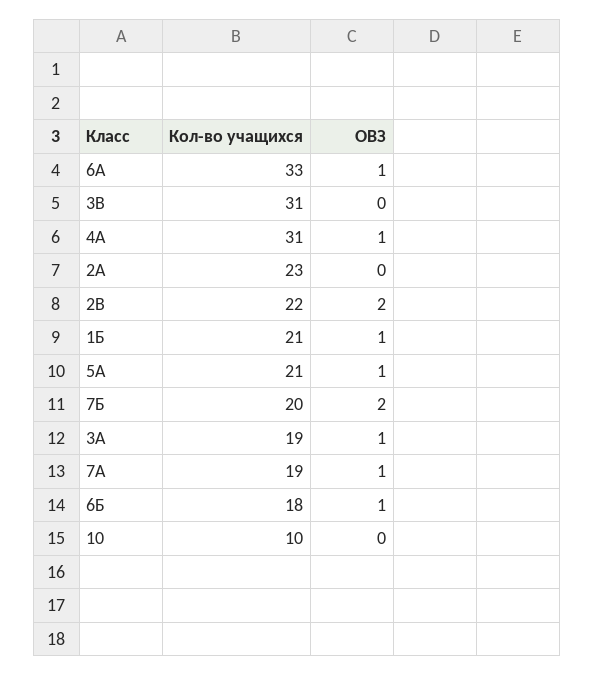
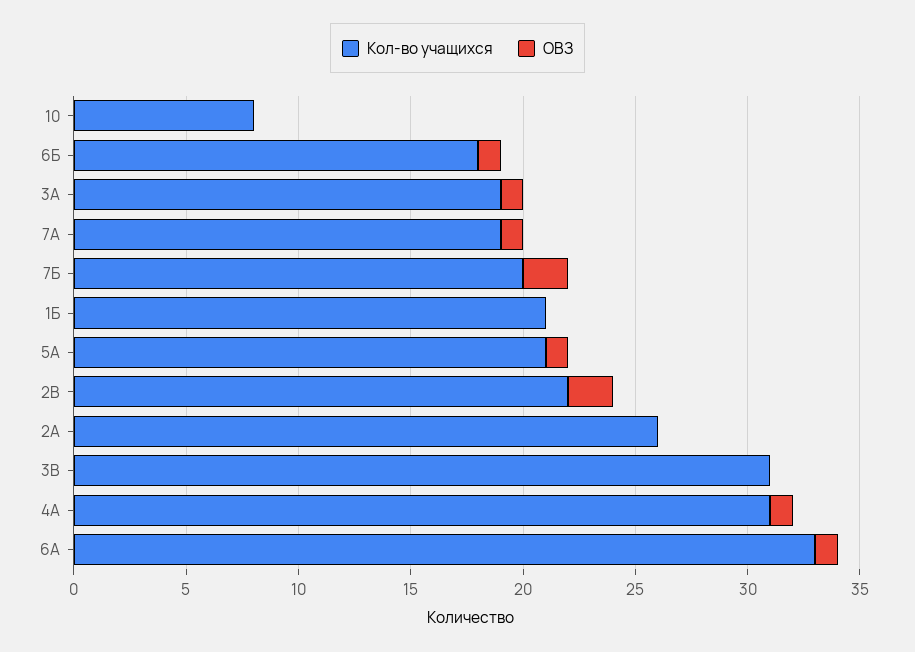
  {
    "Кол-во учащихся": {
      "6А": 33,
      "3В": 31,
      "4А": 31,
-     "2А": 23,
+     "2А": 26,
      "2В": 22,
      "1Б": 21,
      "5А": 21,
      "7Б": 20,
      "3А": 19,
      "7А": 19,
      "6Б": 18,
-     "10": 10
+     "10": 8
    },
    "ОВЗ": {
      "6А": 1,
      "3В": 0,
      "4А": 1,
      "2А": 0,
      "2В": 2,
-     "1Б": 1,
+     "1Б": 0,
      "5А": 1,
      "7Б": 2,
      "3А": 1,
      "7А": 1,
      "6Б": 1,
      "10": 0
    }
  }

